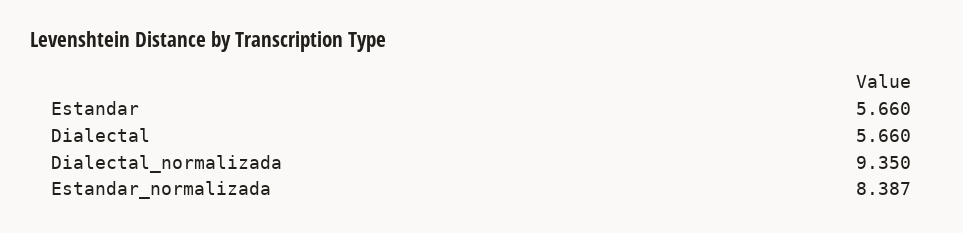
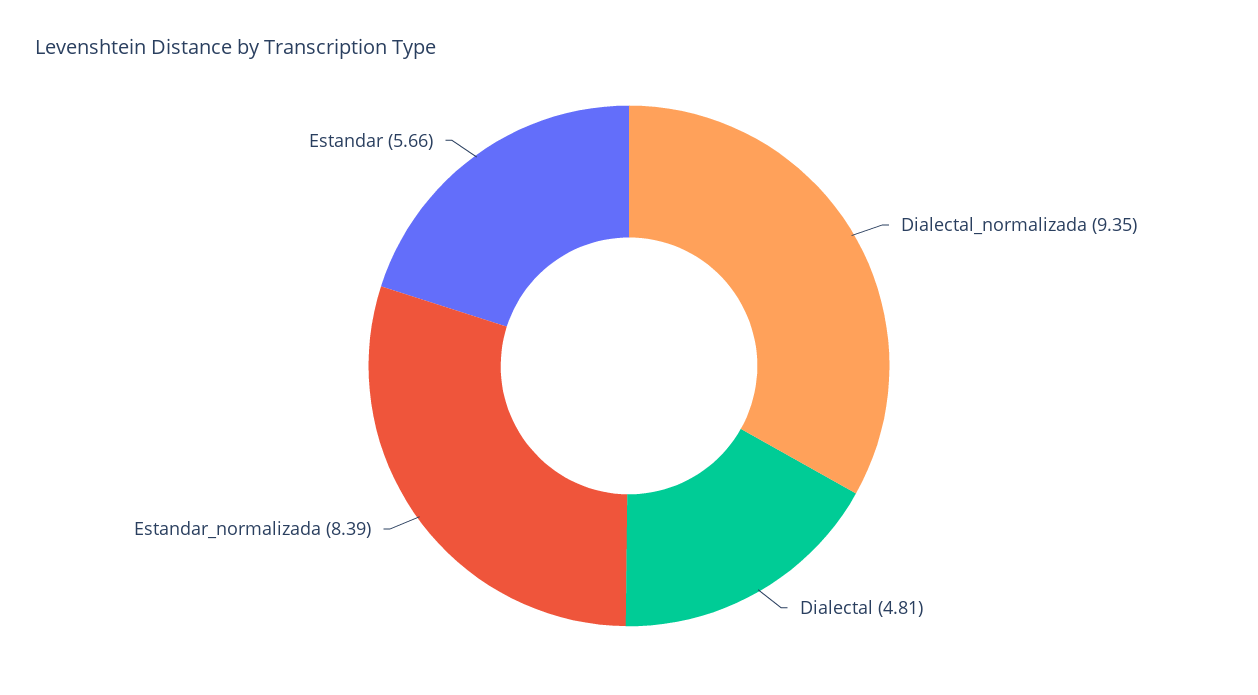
  {
    "Estandar": 5.66,
-   "Dialectal": 5.66,
+   "Dialectal": 4.81,
    "Dialectal_normalizada": 9.35,
    "Estandar_normalizada": 8.387
  }

